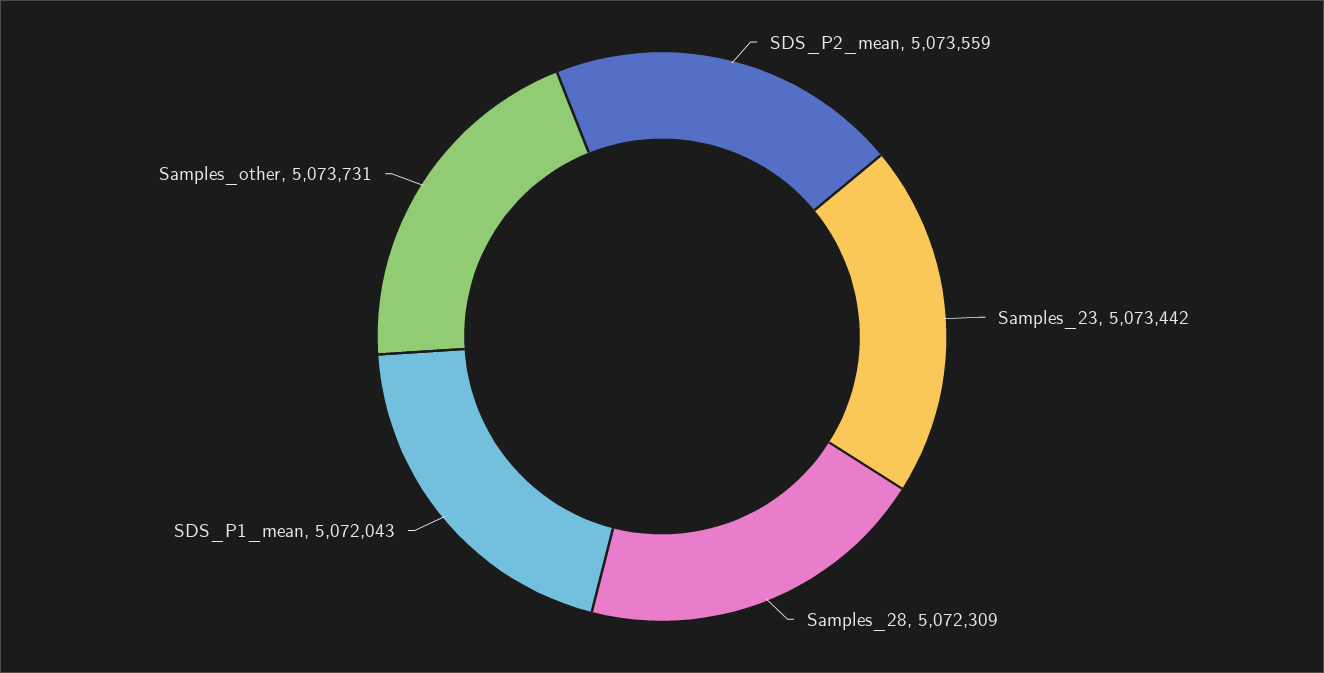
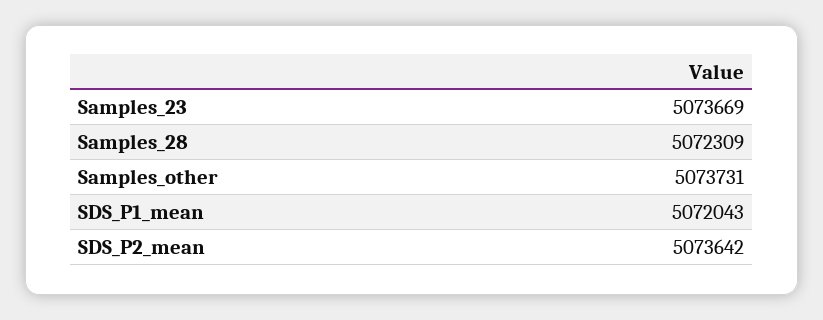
  {
-   "SDS_P2_mean": 5073559,
+   "SDS_P2_mean": 5073642,
-   "Samples_23": 5073442,
+   "Samples_23": 5073669,
    "Samples_28": 5072309,
    "SDS_P1_mean": 5072043,
    "Samples_other": 5073731
  }

